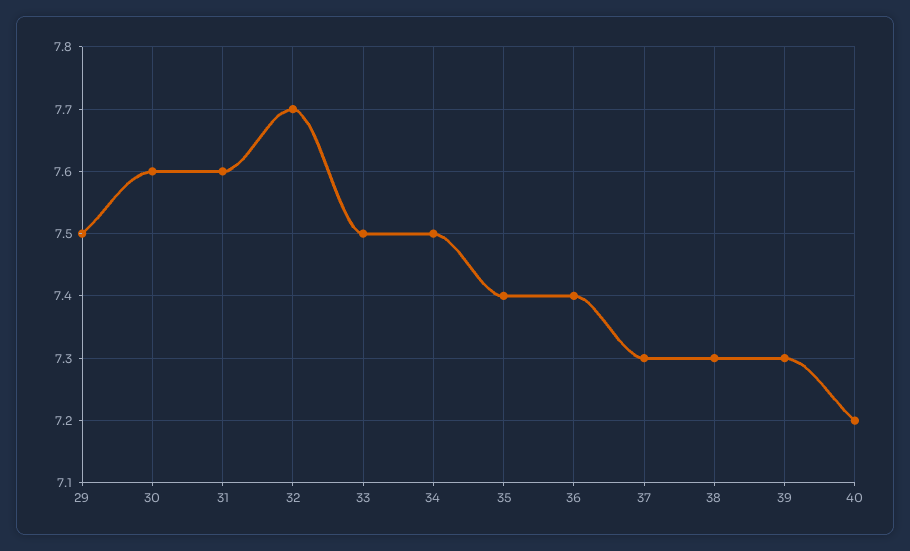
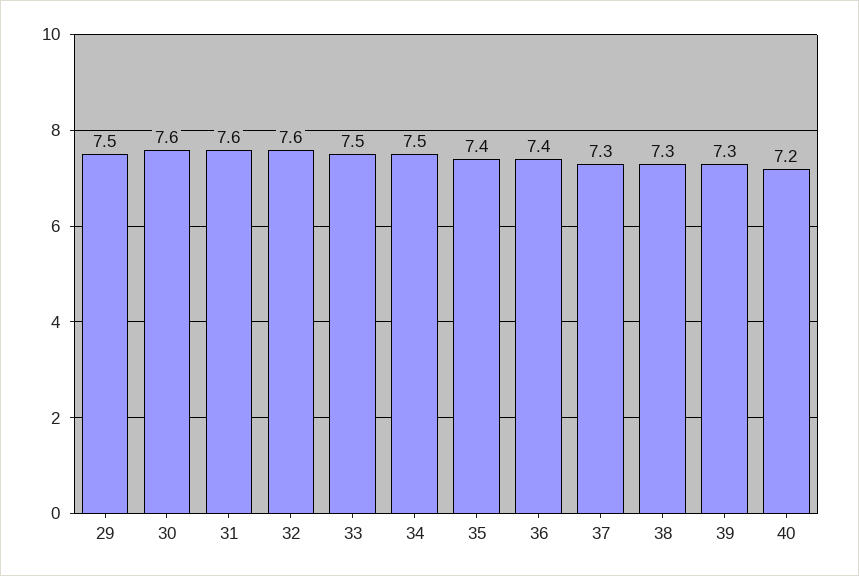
  {
    "29": 7.5,
    "30": 7.6,
    "31": 7.6,
-   "32": 7.7,
+   "32": 7.6,
    "33": 7.5,
    "34": 7.5,
    "35": 7.4,
    "36": 7.4,
    "37": 7.3,
    "38": 7.3,
    "39": 7.3,
    "40": 7.2
  }

